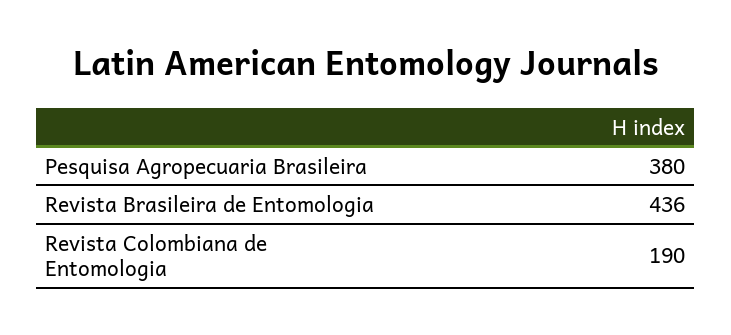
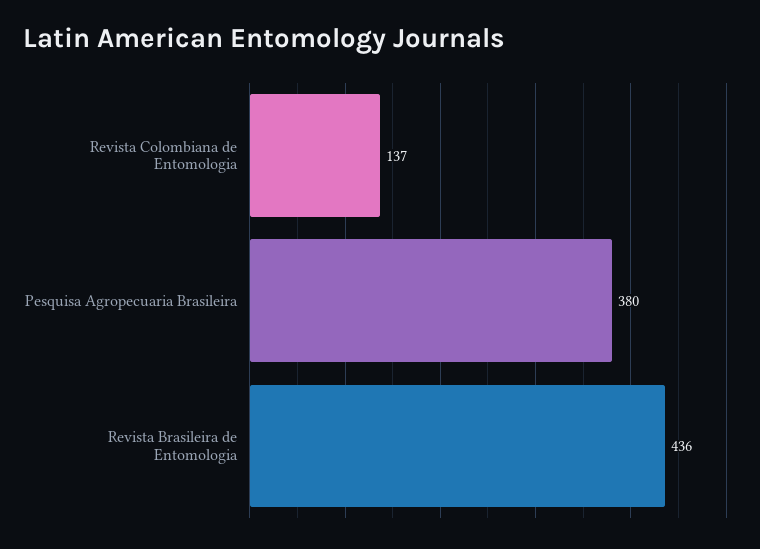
  {
    "Pesquisa Agropecuaria Brasileira": 380,
    "Revista Brasileira de Entomologia": 436,
-   "Revista Colombiana de Entomologia": 190
+   "Revista Colombiana de Entomologia": 137
  }

